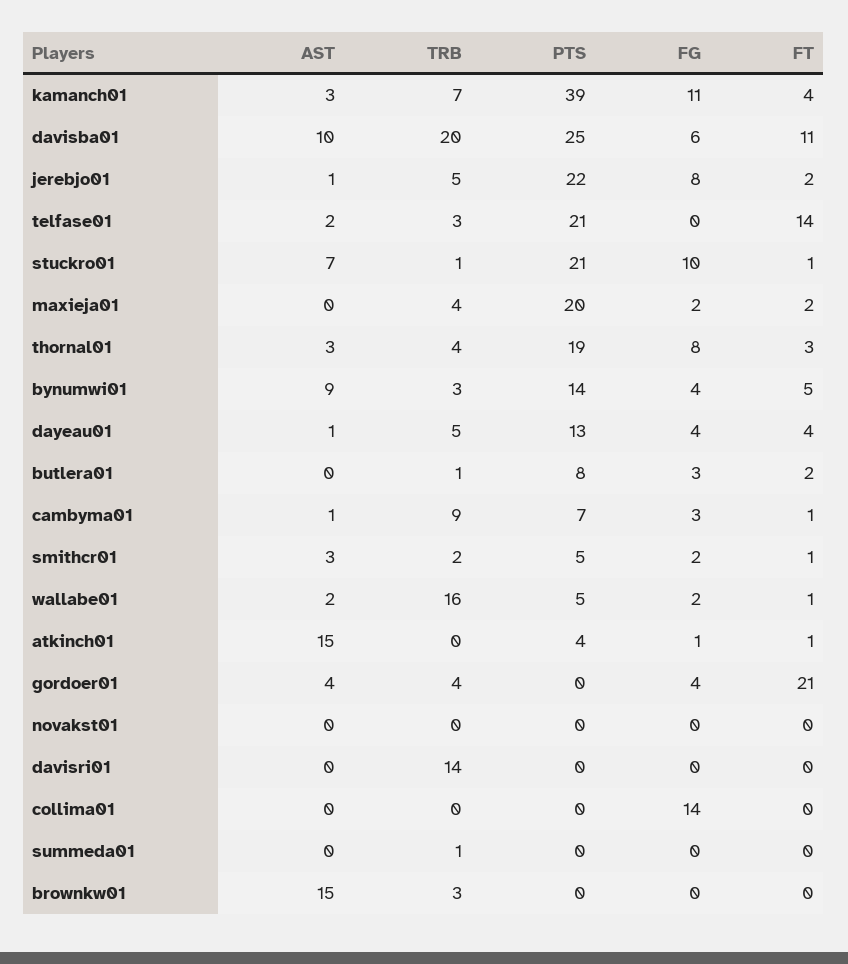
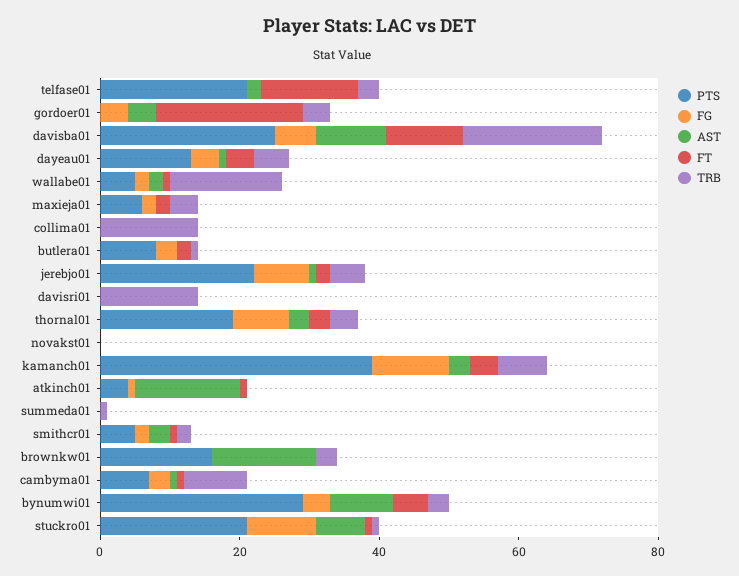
  {
    "AST": {
      "kamanch01": 3,
      "davisba01": 10,
      "jerebjo01": 1,
      "telfase01": 2,
      "stuckro01": 7,
      "maxieja01": 0,
      "thornal01": 3,
      "bynumwi01": 9,
      "dayeau01": 1,
      "butlera01": 0,
      "cambyma01": 1,
      "smithcr01": 3,
      "wallabe01": 2,
      "atkinch01": 15,
      "gordoer01": 4,
      "novakst01": 0,
      "davisri01": 0,
      "collima01": 0,
      "summeda01": 0,
      "brownkw01": 15
    },
    "TRB": {
      "kamanch01": 7,
      "davisba01": 20,
      "jerebjo01": 5,
      "telfase01": 3,
      "stuckro01": 1,
      "maxieja01": 4,
      "thornal01": 4,
      "bynumwi01": 3,
      "dayeau01": 5,
      "butlera01": 1,
      "cambyma01": 9,
      "smithcr01": 2,
      "wallabe01": 16,
      "atkinch01": 0,
      "gordoer01": 4,
      "novakst01": 0,
      "davisri01": 14,
-     "collima01": 0,
+     "collima01": 15,
      "summeda01": 1,
      "brownkw01": 3
    },
    "PTS": {
      "kamanch01": 39,
      "davisba01": 25,
      "jerebjo01": 22,
      "telfase01": 21,
      "stuckro01": 21,
-     "maxieja01": 20,
+     "maxieja01": 5,
      "thornal01": 19,
-     "bynumwi01": 14,
+     "bynumwi01": 30,
      "dayeau01": 13,
      "butlera01": 8,
      "cambyma01": 7,
      "smithcr01": 5,
      "wallabe01": 5,
      "atkinch01": 4,
      "gordoer01": 0,
      "novakst01": 0,
      "davisri01": 0,
      "collima01": 0,
      "summeda01": 0,
-     "brownkw01": 0
+     "brownkw01": 15
    },
    "FG": {
      "kamanch01": 11,
      "davisba01": 6,
      "jerebjo01": 8,
      "telfase01": 0,
      "stuckro01": 10,
      "maxieja01": 2,
      "thornal01": 8,
      "bynumwi01": 4,
      "dayeau01": 4,
      "butlera01": 3,
      "cambyma01": 3,
      "smithcr01": 2,
      "wallabe01": 2,
      "atkinch01": 1,
      "gordoer01": 4,
      "novakst01": 0,
      "davisri01": 0,
-     "collima01": 14,
+     "collima01": 0,
      "summeda01": 0,
      "brownkw01": 0
    },
    "FT": {
      "kamanch01": 4,
      "davisba01": 11,
      "jerebjo01": 2,
      "telfase01": 14,
      "stuckro01": 1,
      "maxieja01": 2,
      "thornal01": 3,
      "bynumwi01": 5,
      "dayeau01": 4,
      "butlera01": 2,
      "cambyma01": 1,
      "smithcr01": 1,
      "wallabe01": 1,
      "atkinch01": 1,
      "gordoer01": 21,
      "novakst01": 0,
      "davisri01": 0,
      "collima01": 0,
      "summeda01": 0,
      "brownkw01": 0
    }
  }

